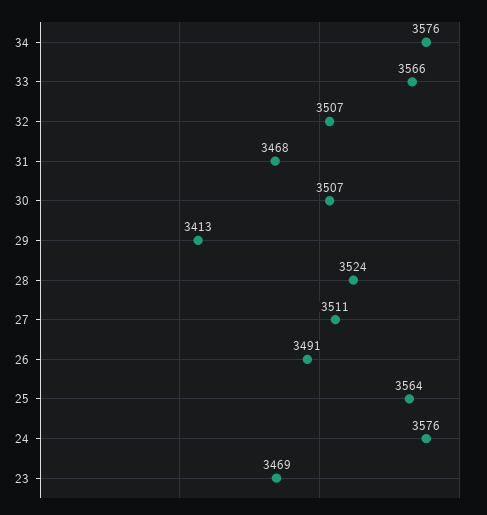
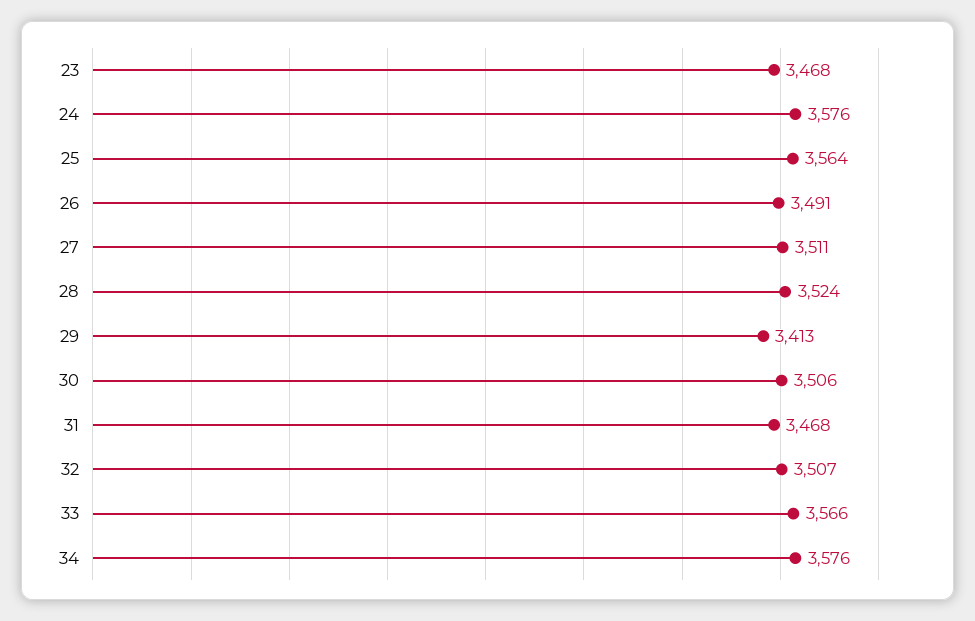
  {
    "34": 3576,
    "33": 3566,
    "32": 3507,
    "31": 3468,
-   "30": 3507,
+   "30": 3506,
    "29": 3413,
    "28": 3524,
    "27": 3511,
    "26": 3491,
    "25": 3564,
    "24": 3576,
-   "23": 3469
+   "23": 3468
  }

